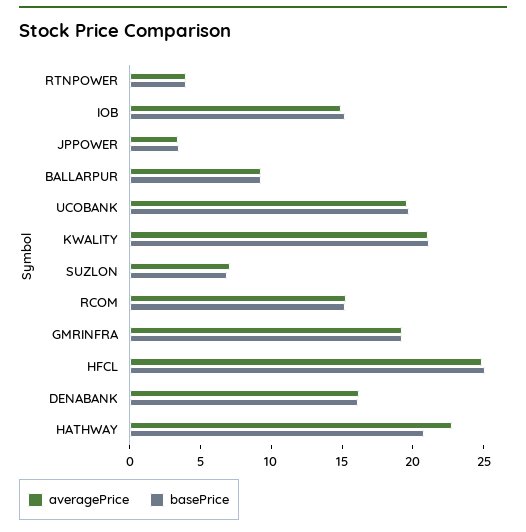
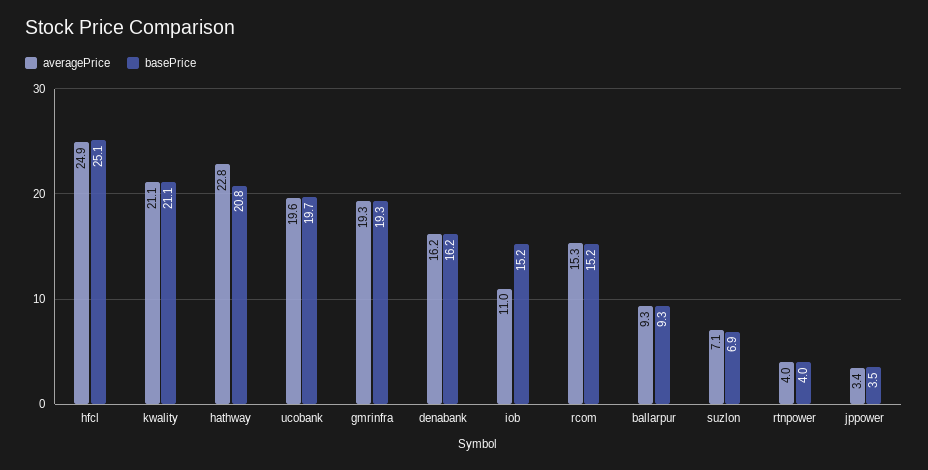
  {
    "averagePrice": {
      "RTNPOWER": 4,
-     "IOB": 15,
+     "IOB": 11,
      "JPPOWER": 3.4,
      "BALLARPUR": 9.3,
      "UCOBANK": 19.6,
      "KWALITY": 21.1,
      "SUZLON": 7.1,
      "RCOM": 15.3,
      "GMRINFRA": 19.3,
      "HFCL": 24.9,
      "DENABANK": 16.2,
      "HATHWAY": 22.8
    },
    "basePrice": {
      "RTNPOWER": 4,
      "IOB": 15.2,
      "JPPOWER": 3.5,
      "BALLARPUR": 9.3,
      "UCOBANK": 19.7,
      "KWALITY": 21.1,
      "SUZLON": 6.9,
      "RCOM": 15.2,
      "GMRINFRA": 19.3,
      "HFCL": 25.1,
      "DENABANK": 16.2,
      "HATHWAY": 20.8
    }
  }

